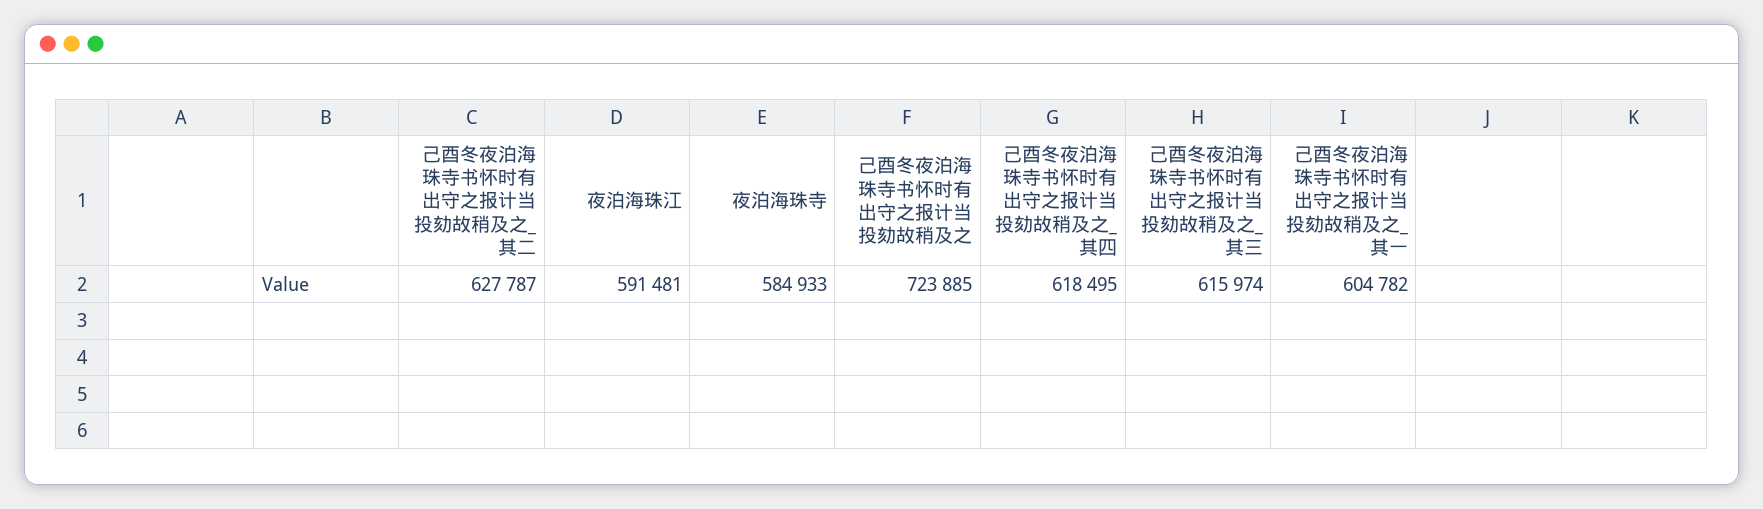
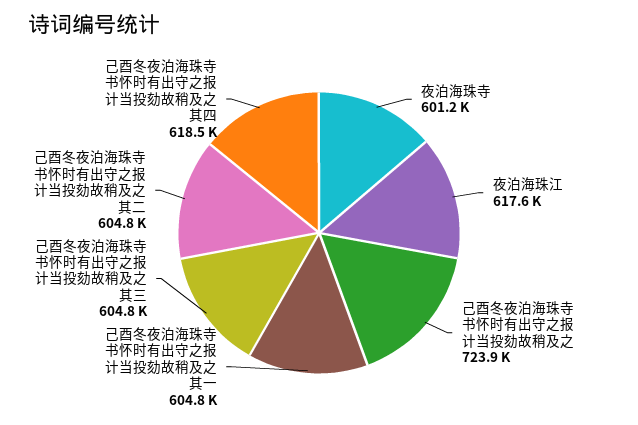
  {
-   "己酉冬夜泊海珠寺书怀时有出守之报计当投劾故稍及之_其二": 627787,
+   "己酉冬夜泊海珠寺书怀时有出守之报计当投劾故稍及之_其二": 604800,
-   "夜泊海珠江": 591481,
+   "夜泊海珠江": 617600,
-   "夜泊海珠寺": 584933,
+   "夜泊海珠寺": 601200,
    "己酉冬夜泊海珠寺书怀时有出守之报计当投劾故稍及之": 723885,
    "己酉冬夜泊海珠寺书怀时有出守之报计当投劾故稍及之_其四": 618495,
-   "己酉冬夜泊海珠寺书怀时有出守之报计当投劾故稍及之_其三": 615974,
+   "己酉冬夜泊海珠寺书怀时有出守之报计当投劾故稍及之_其三": 604800,
    "己酉冬夜泊海珠寺书怀时有出守之报计当投劾故稍及之_其一": 604782
  }

